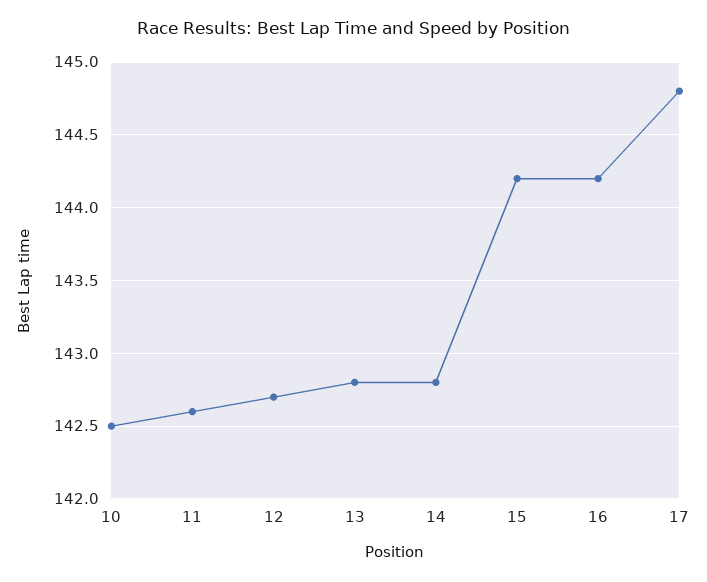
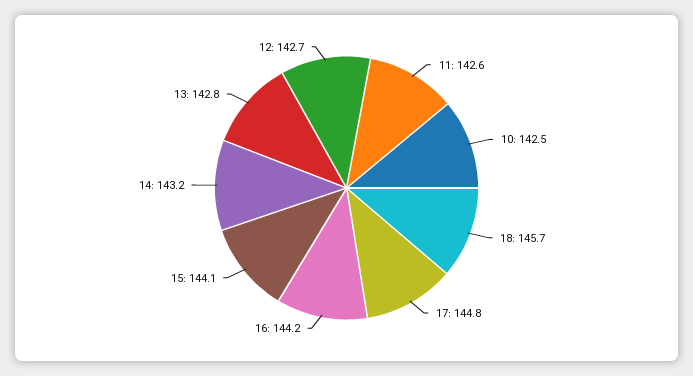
  {
    "10": 142.5,
    "11": 142.6,
    "12": 142.7,
    "13": 142.8,
-   "14": 142.8,
+   "14": 143.2,
-   "15": 144.2,
+   "15": 144.1,
    "16": 144.2,
-   "17": 144.8
+   "17": 144.8,
+   "18": 145.7
  }

